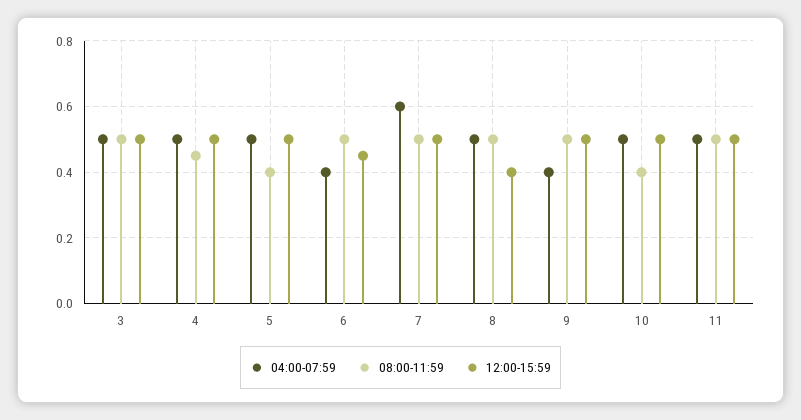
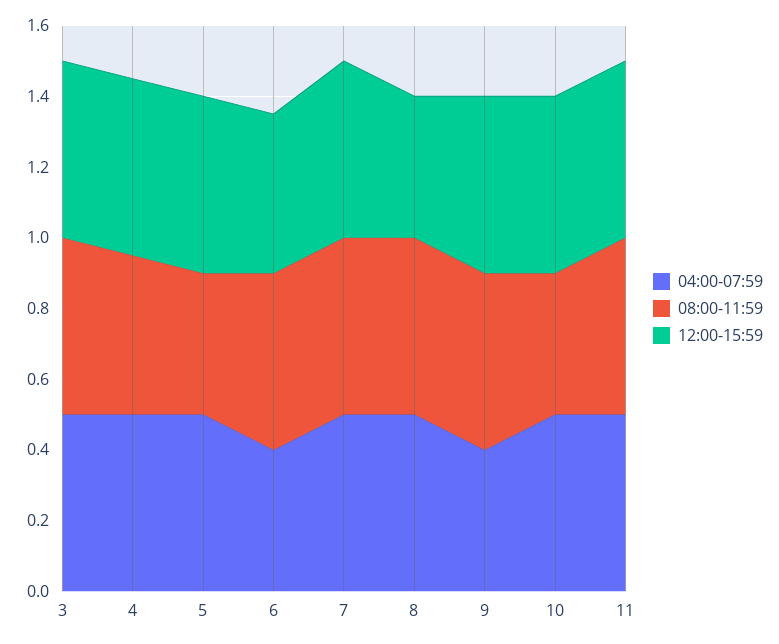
  {
    "04:00-07:59": {
      "3": 0.5,
      "4": 0.5,
      "5": 0.5,
      "6": 0.4,
-     "7": 0.6,
+     "7": 0.5,
      "8": 0.5,
      "9": 0.4,
      "10": 0.5,
      "11": 0.5
    },
    "08:00-11:59": {
      "3": 0.5,
      "4": 0.45,
      "5": 0.4,
      "6": 0.5,
      "7": 0.5,
      "8": 0.5,
      "9": 0.5,
      "10": 0.4,
      "11": 0.5
    },
    "12:00-15:59": {
      "3": 0.5,
      "4": 0.5,
      "5": 0.5,
      "6": 0.45,
      "7": 0.5,
      "8": 0.4,
      "9": 0.5,
      "10": 0.5,
      "11": 0.5
    }
  }

